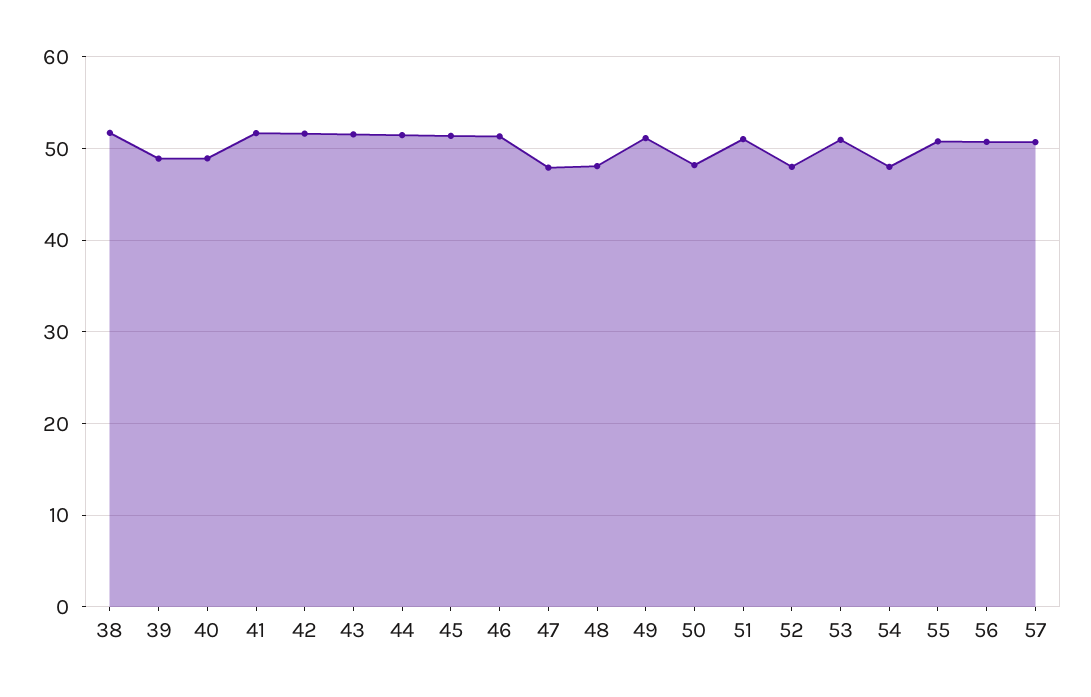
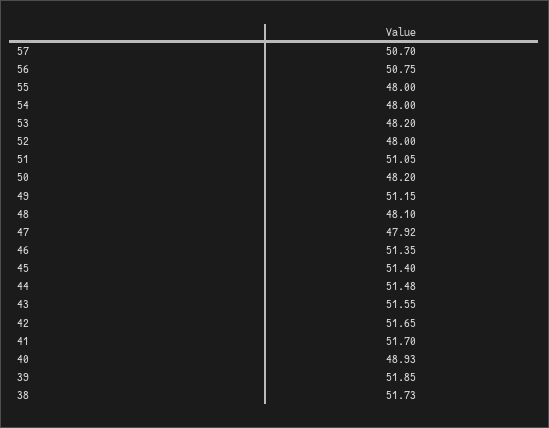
  {
    "38": 51.73,
-   "39": 49,
+   "39": 51.85,
    "40": 48.93,
    "41": 51.7,
    "42": 51.65,
    "43": 51.55,
    "44": 51.48,
    "45": 51.4,
    "46": 51.35,
    "47": 47.92,
    "48": 48.1,
    "49": 51.15,
    "50": 48.2,
    "51": 51.05,
    "52": 48,
-   "53": 51,
+   "53": 48.2,
    "54": 48,
-   "55": 51,
+   "55": 48,
    "56": 50.75,
    "57": 50.7
  }

